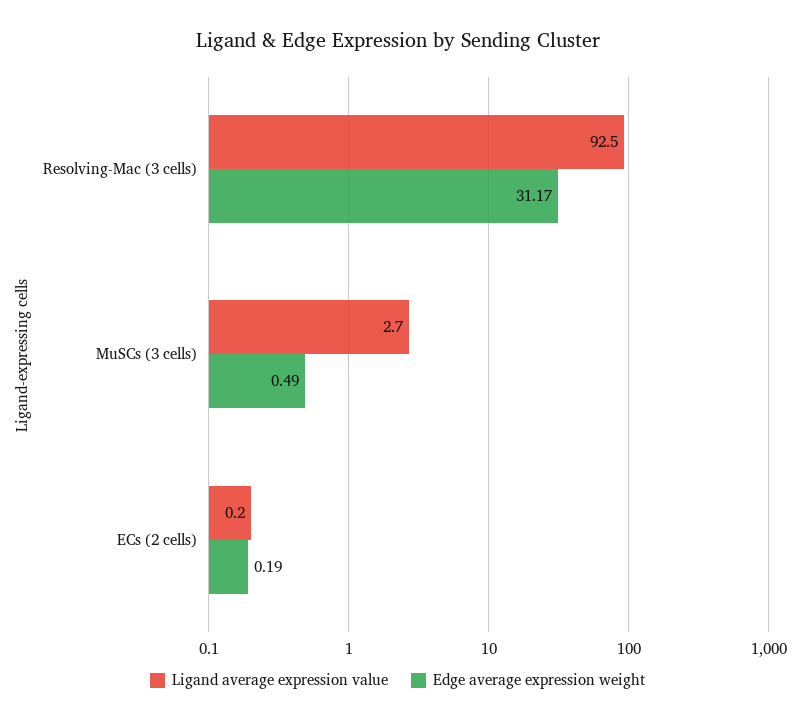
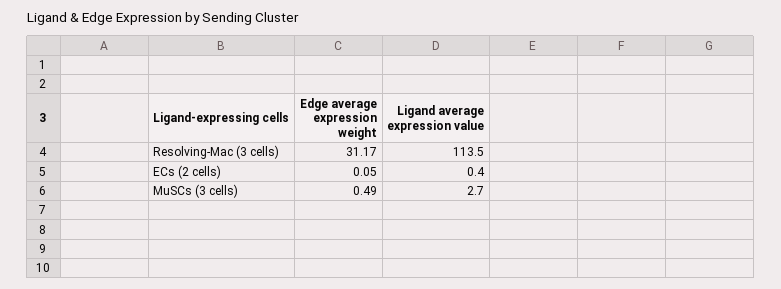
  {
    "Ligand average expression value": {
-     "Resolving-Mac (3 cells)": 92.5,
+     "Resolving-Mac (3 cells)": 113.5,
      "MuSCs (3 cells)": 2.7,
-     "ECs (2 cells)": 0.2
+     "ECs (2 cells)": 0.4
    },
    "Edge average expression weight": {
      "Resolving-Mac (3 cells)": 31.17,
      "MuSCs (3 cells)": 0.49,
-     "ECs (2 cells)": 0.19
+     "ECs (2 cells)": 0.05
    }
  }

